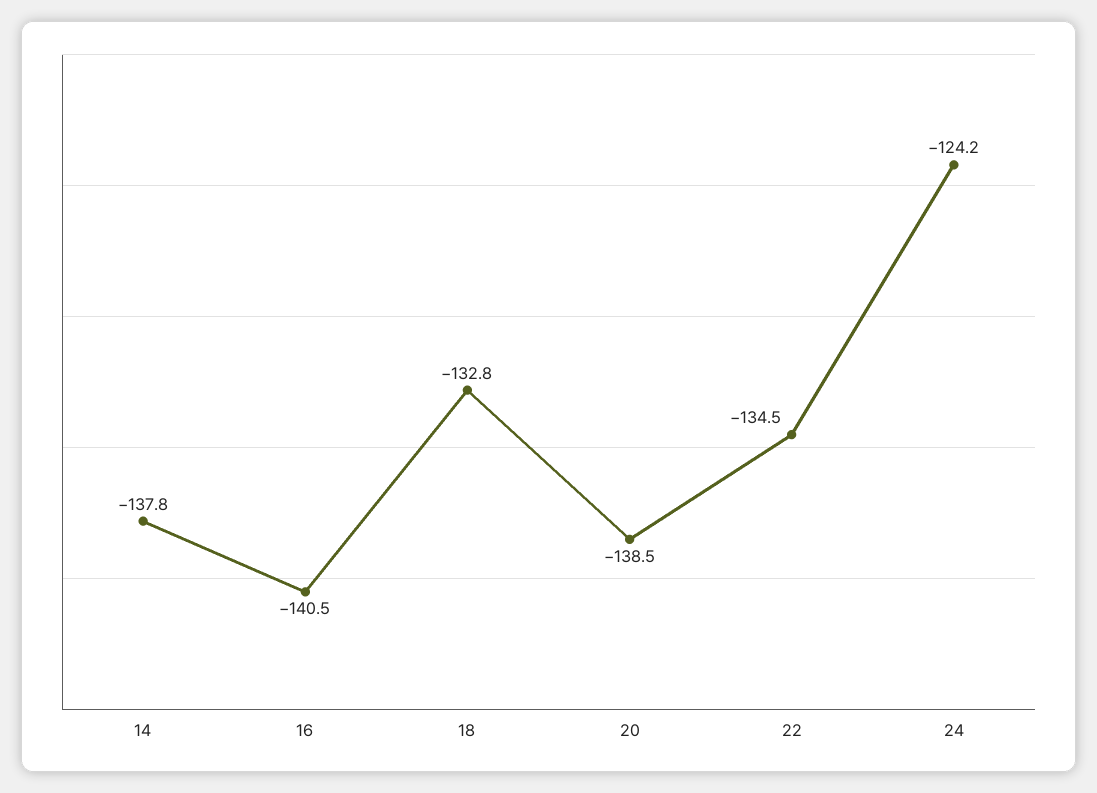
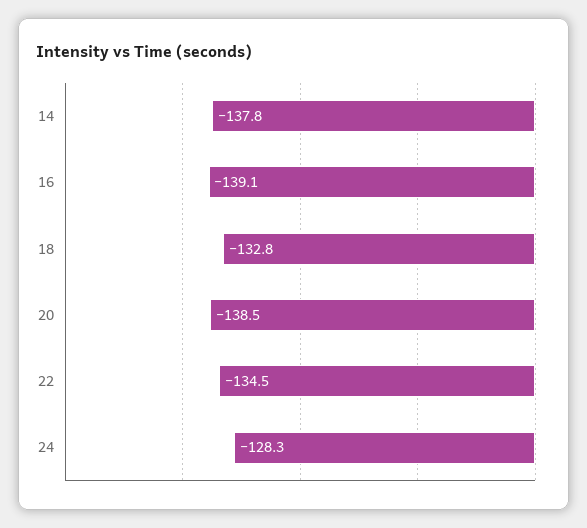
  {
    "14": -137.8,
-   "16": -140.5,
+   "16": -139.1,
    "18": -132.8,
    "20": -138.5,
    "22": -134.5,
-   "24": -124.2
+   "24": -128.3
  }

